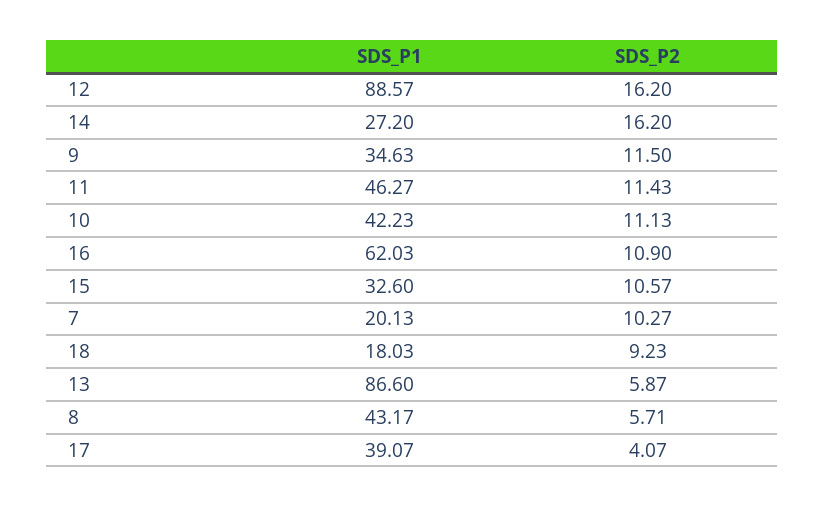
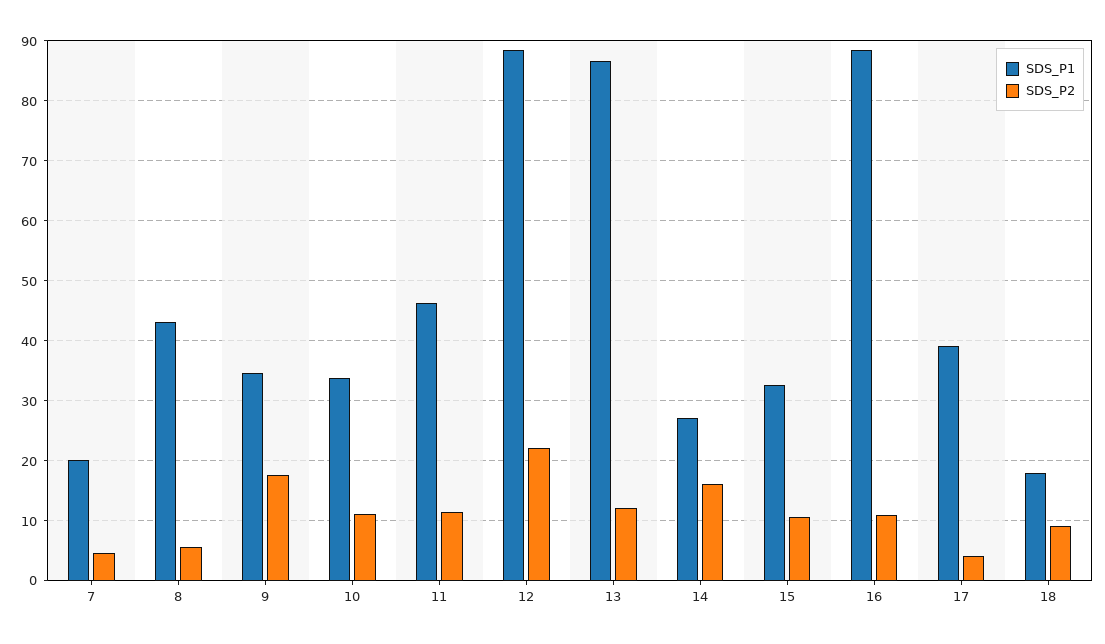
  {
    "SDS_P1": {
      "12": 88.57,
      "14": 27.2,
      "9": 34.63,
      "11": 46.27,
-     "10": 42.23,
+     "10": 34,
-     "16": 62.03,
+     "16": 88,
      "15": 32.6,
      "7": 20.13,
      "18": 18.03,
      "13": 86.6,
      "8": 43.17,
      "17": 39.07
    },
    "SDS_P2": {
-     "12": 16.2,
+     "12": 22,
      "14": 16.2,
-     "9": 11.5,
+     "9": 18,
      "11": 11.43,
      "10": 11.13,
      "16": 10.9,
      "15": 10.57,
-     "7": 10.27,
+     "7": 4,
      "18": 9.23,
-     "13": 5.87,
+     "13": 12,
      "8": 5.71,
      "17": 4.07
    }
  }

